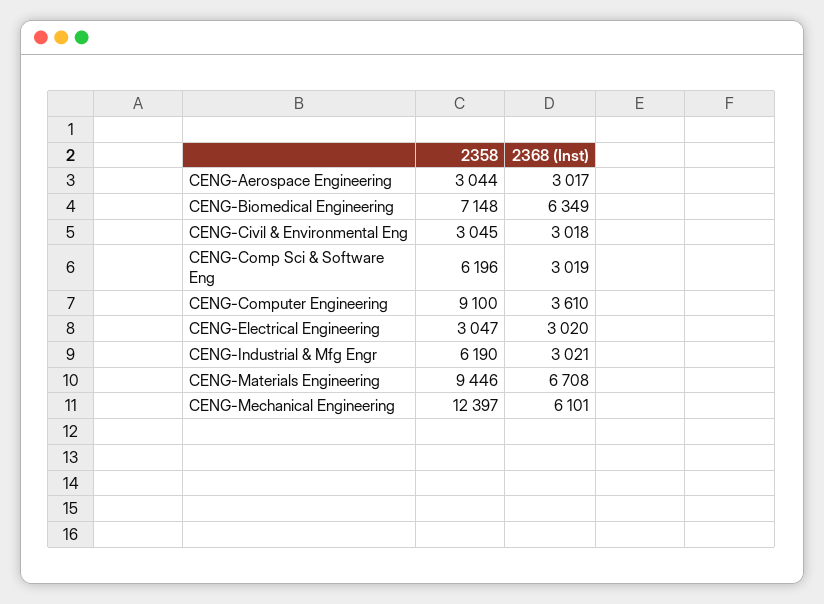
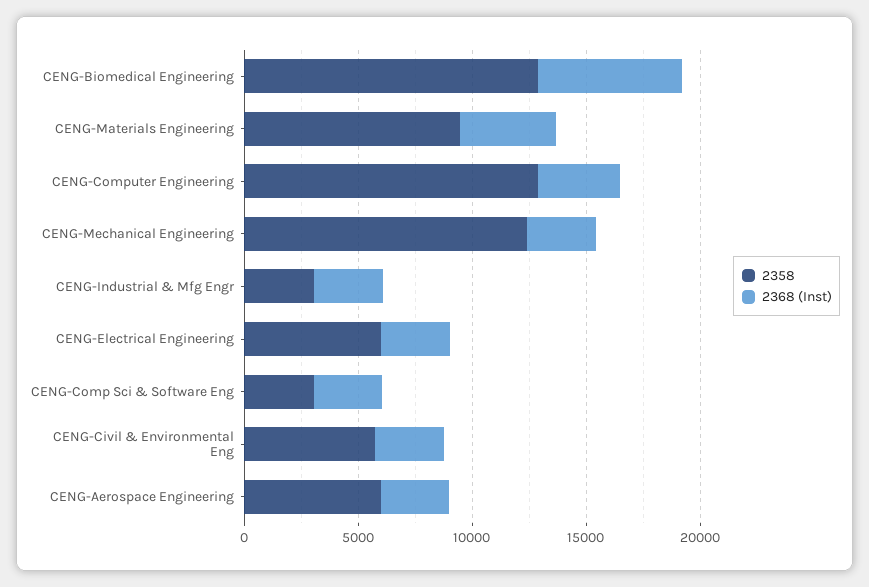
  {
    "2358": {
-     "CENG-Aerospace Engineering": 3044,
+     "CENG-Aerospace Engineering": 6000,
-     "CENG-Biomedical Engineering": 7148,
+     "CENG-Biomedical Engineering": 13000,
-     "CENG-Civil & Environmental Eng": 3045,
+     "CENG-Civil & Environmental Eng": 6000,
-     "CENG-Comp Sci & Software Eng": 6196,
+     "CENG-Comp Sci & Software Eng": 3000,
-     "CENG-Computer Engineering": 9100,
+     "CENG-Computer Engineering": 13000,
-     "CENG-Electrical Engineering": 3047,
+     "CENG-Electrical Engineering": 6000,
-     "CENG-Industrial & Mfg Engr": 6190,
+     "CENG-Industrial & Mfg Engr": 3000,
      "CENG-Materials Engineering": 9446,
      "CENG-Mechanical Engineering": 12397
    },
    "2368 (Inst)": {
      "CENG-Aerospace Engineering": 3017,
      "CENG-Biomedical Engineering": 6349,
      "CENG-Civil & Environmental Eng": 3018,
      "CENG-Comp Sci & Software Eng": 3019,
      "CENG-Computer Engineering": 3610,
      "CENG-Electrical Engineering": 3020,
      "CENG-Industrial & Mfg Engr": 3021,
-     "CENG-Materials Engineering": 6708,
+     "CENG-Materials Engineering": 4000,
-     "CENG-Mechanical Engineering": 6101
+     "CENG-Mechanical Engineering": 3000
    }
  }

